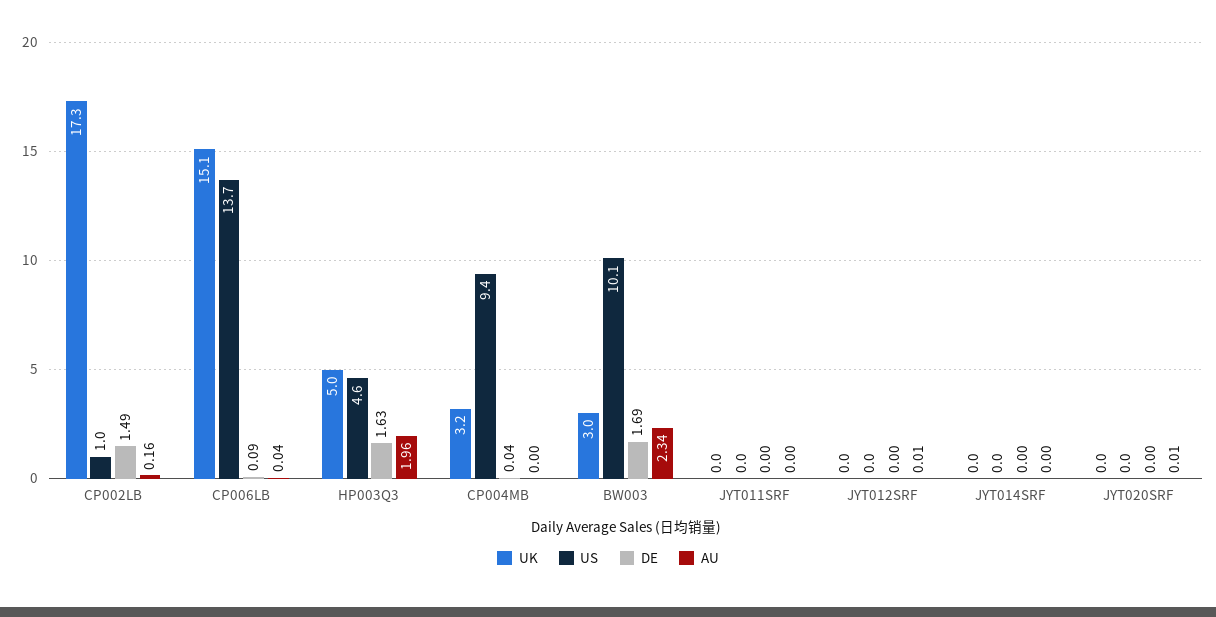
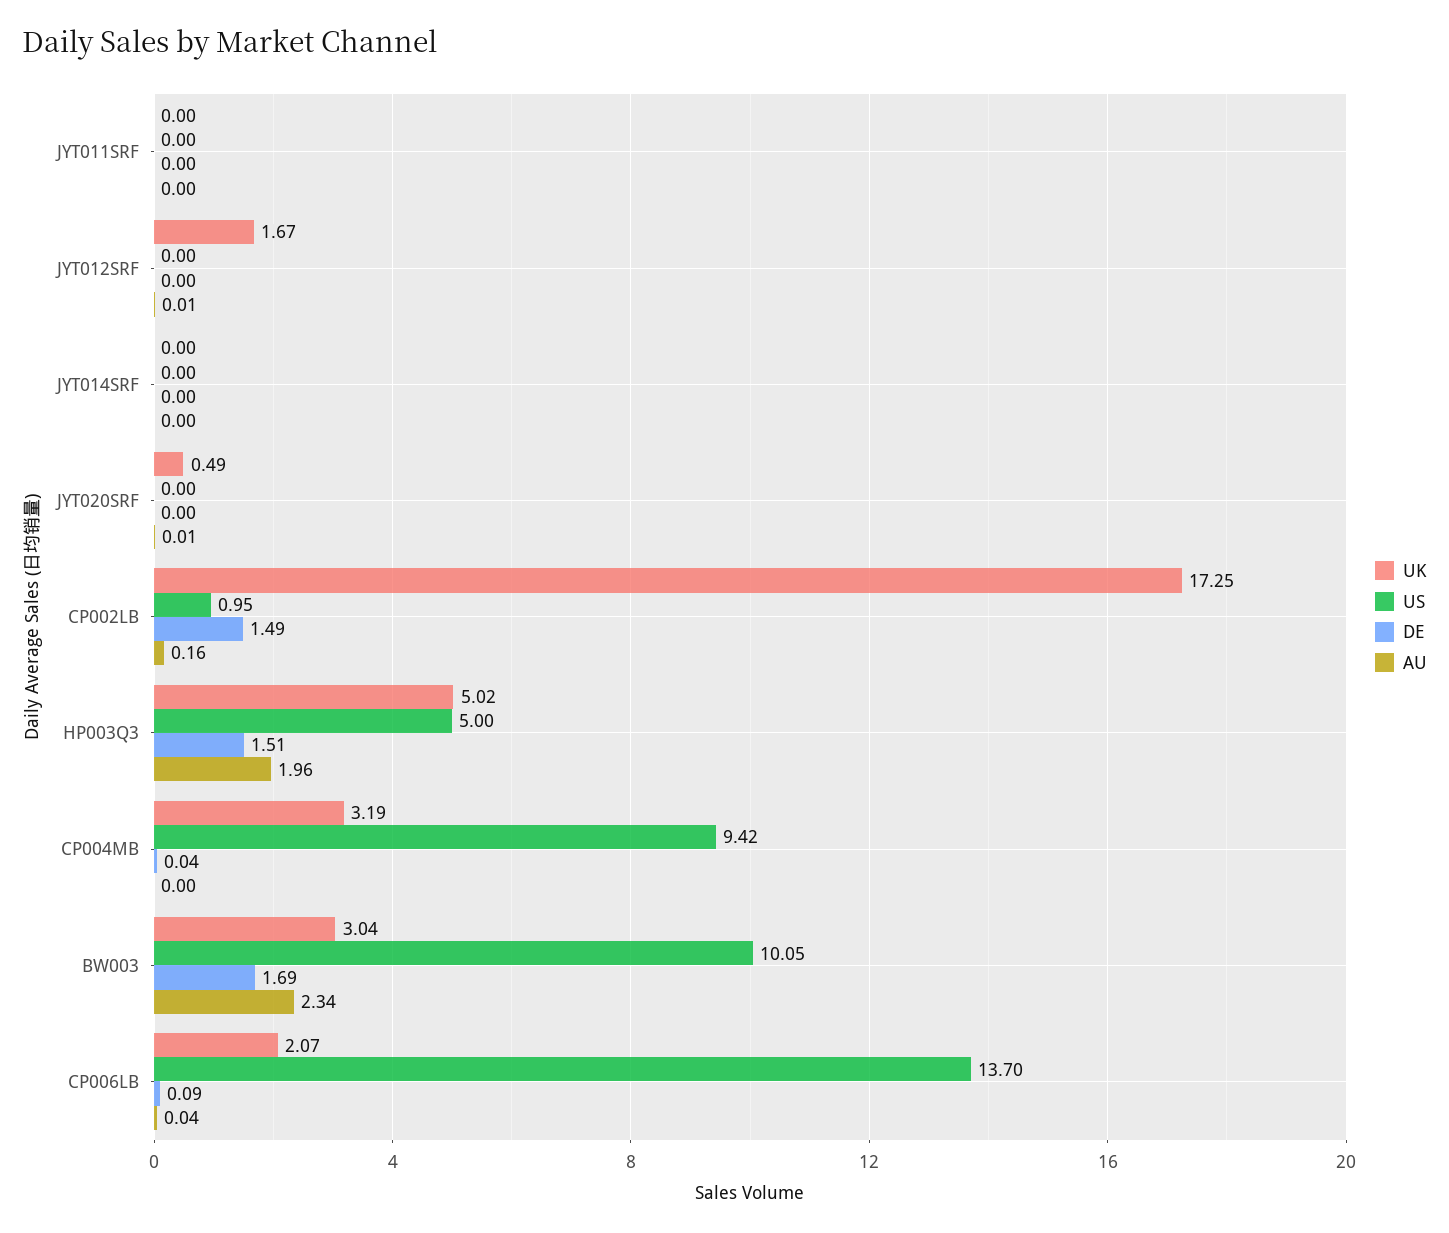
  {
    "UK": {
      "CP002LB": 17.25,
-     "CP006LB": 15.1,
+     "CP006LB": 2.07,
      "HP003Q3": 5.02,
      "CP004MB": 3.19,
      "BW003": 3.04,
      "JYT011SRF": 0,
-     "JYT012SRF": 0,
+     "JYT012SRF": 1.67,
      "JYT014SRF": 0,
-     "JYT020SRF": 0
+     "JYT020SRF": 0.49
    },
    "US": {
      "CP002LB": 0.95,
      "CP006LB": 13.7,
-     "HP003Q3": 4.6,
+     "HP003Q3": 5,
      "CP004MB": 9.42,
      "BW003": 10.05,
      "JYT011SRF": 0,
      "JYT012SRF": 0,
      "JYT014SRF": 0,
      "JYT020SRF": 0
    },
    "DE": {
      "CP002LB": 1.49,
      "CP006LB": 0.09,
-     "HP003Q3": 1.63,
+     "HP003Q3": 1.51,
      "CP004MB": 0.04,
      "BW003": 1.69,
      "JYT011SRF": 0,
      "JYT012SRF": 0,
      "JYT014SRF": 0,
      "JYT020SRF": 0
    },
    "AU": {
      "CP002LB": 0.16,
      "CP006LB": 0.04,
      "HP003Q3": 1.96,
      "CP004MB": 0,
      "BW003": 2.34,
      "JYT011SRF": 0,
      "JYT012SRF": 0.01,
      "JYT014SRF": 0,
      "JYT020SRF": 0.01
    }
  }

